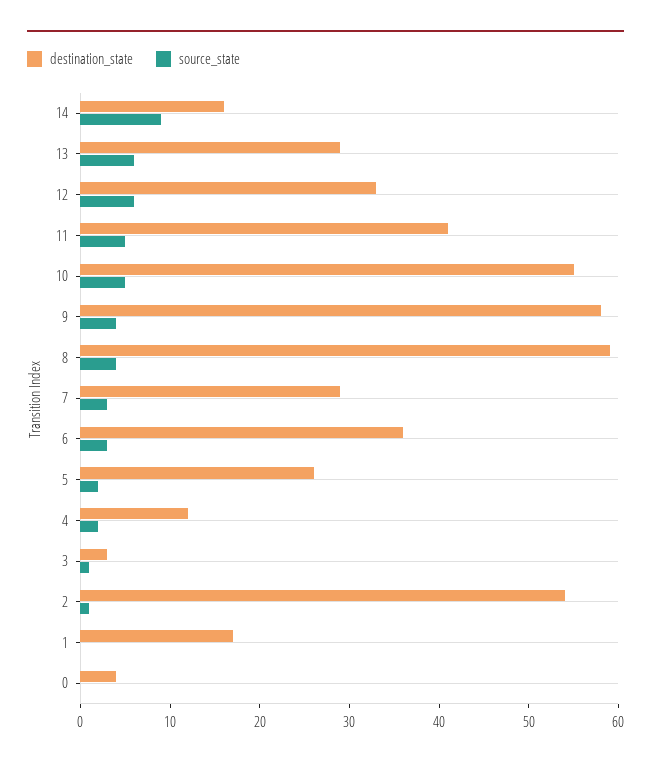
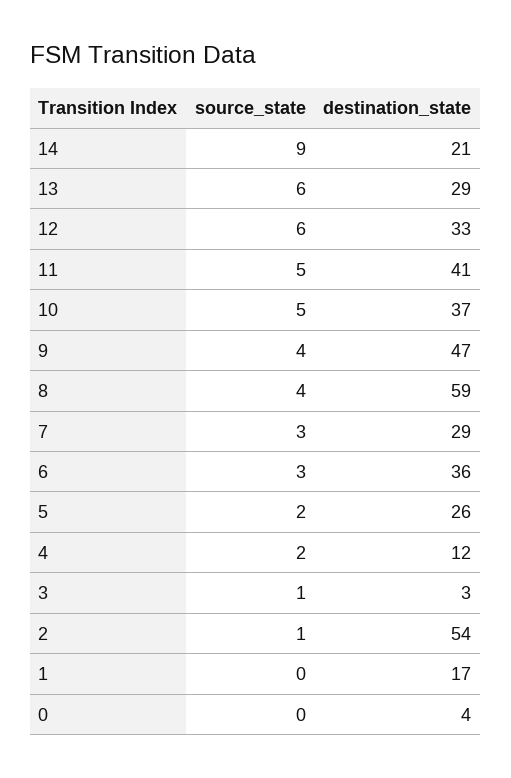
  {
    "destination_state": {
-     "14": 16,
+     "14": 21,
      "13": 29,
      "12": 33,
      "11": 41,
-     "10": 55,
+     "10": 37,
-     "9": 58,
+     "9": 47,
      "8": 59,
      "7": 29,
      "6": 36,
      "5": 26,
      "4": 12,
      "3": 3,
      "2": 54,
      "1": 17,
      "0": 4
    },
    "source_state": {
      "14": 9,
      "13": 6,
      "12": 6,
      "11": 5,
      "10": 5,
      "9": 4,
      "8": 4,
      "7": 3,
      "6": 3,
      "5": 2,
      "4": 2,
      "3": 1,
      "2": 1,
      "1": 0,
      "0": 0
    }
  }

